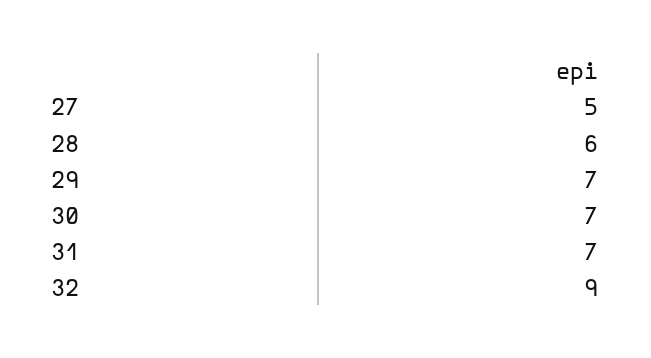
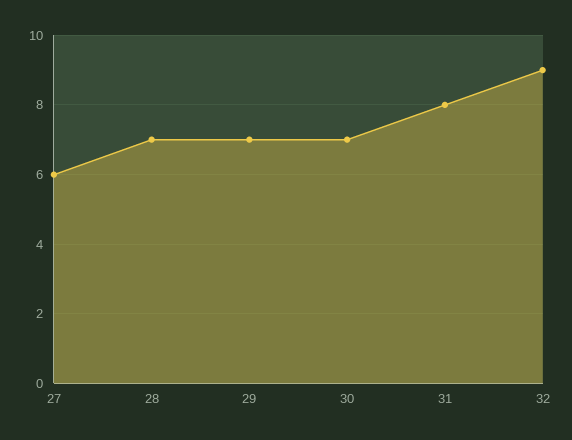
  {
-   "27": 5,
+   "27": 6,
-   "28": 6,
+   "28": 7,
    "29": 7,
    "30": 7,
-   "31": 7,
+   "31": 8,
    "32": 9
  }

